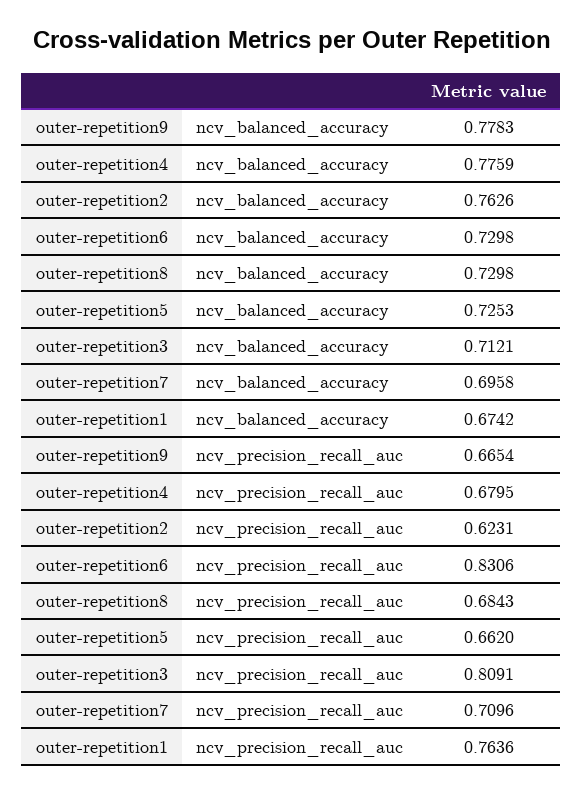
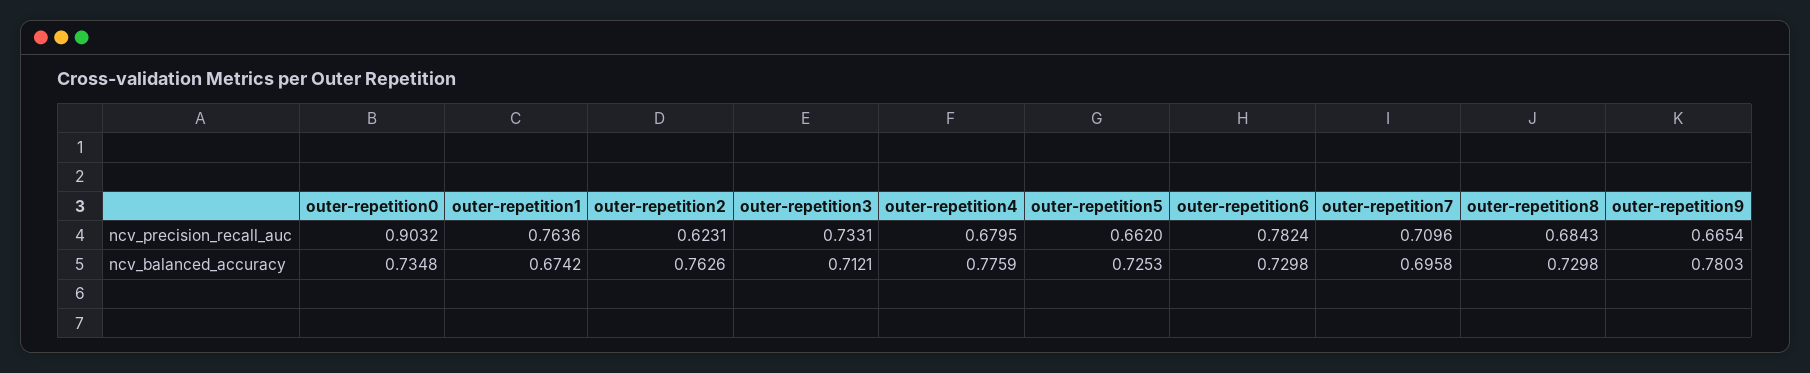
  {
    "outer-repetition9": {
-     "ncv_balanced_accuracy": 0.7783,
+     "ncv_balanced_accuracy": 0.7803,
      "ncv_precision_recall_auc": 0.6654
    },
    "outer-repetition4": {
      "ncv_balanced_accuracy": 0.7759,
      "ncv_precision_recall_auc": 0.6795
    },
    "outer-repetition2": {
      "ncv_balanced_accuracy": 0.7626,
      "ncv_precision_recall_auc": 0.6231
    },
    "outer-repetition6": {
      "ncv_balanced_accuracy": 0.7298,
-     "ncv_precision_recall_auc": 0.8306
+     "ncv_precision_recall_auc": 0.7824
    },
    "outer-repetition8": {
      "ncv_balanced_accuracy": 0.7298,
      "ncv_precision_recall_auc": 0.6843
    },
    "outer-repetition5": {
      "ncv_balanced_accuracy": 0.7253,
      "ncv_precision_recall_auc": 0.662
    },
    "outer-repetition3": {
      "ncv_balanced_accuracy": 0.7121,
-     "ncv_precision_recall_auc": 0.8091
+     "ncv_precision_recall_auc": 0.7331
    },
    "outer-repetition7": {
      "ncv_balanced_accuracy": 0.6958,
      "ncv_precision_recall_auc": 0.7096
    },
    "outer-repetition1": {
      "ncv_balanced_accuracy": 0.6742,
      "ncv_precision_recall_auc": 0.7636
-   }
+   },
+   "outer-repetition0": {
+     "ncv_precision_recall_auc": 0.9032,
+     "ncv_balanced_accuracy": 0.7348
+   }
  }

